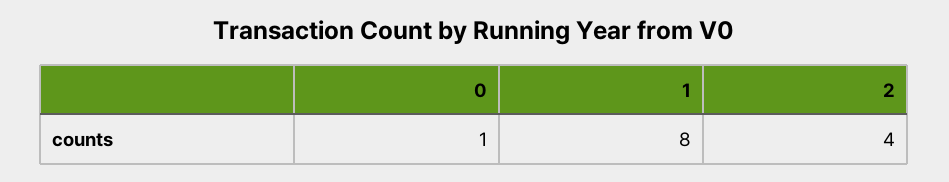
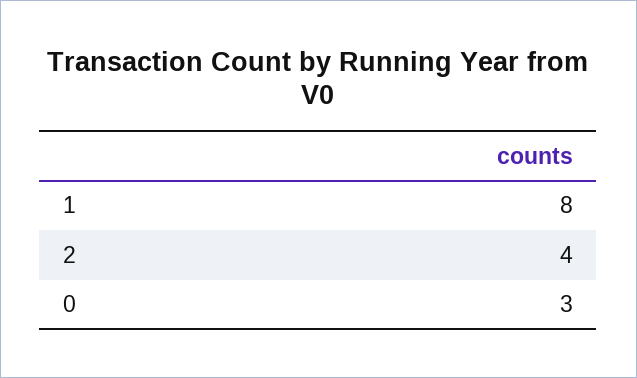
  {
-   "0": 1,
+   "0": 3,
    "1": 8,
    "2": 4
  }

